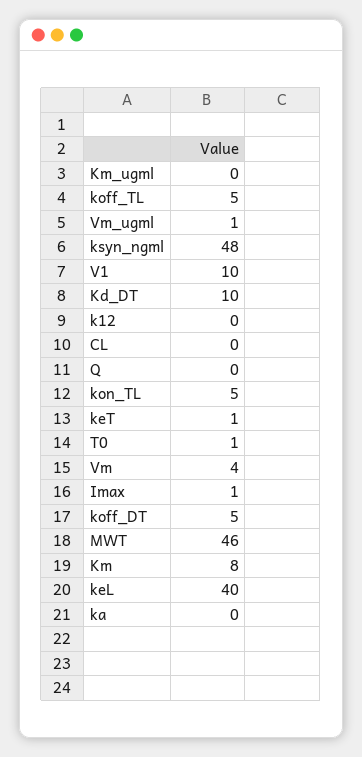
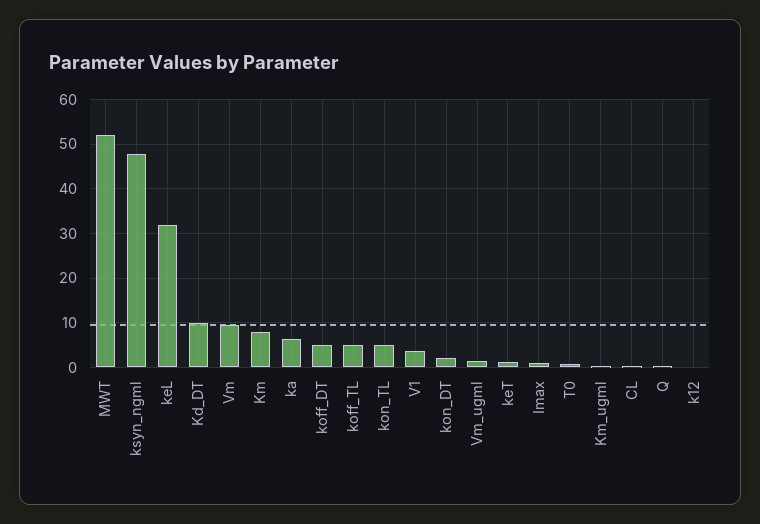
  {
    "Km_ugml": 0,
    "koff_TL": 5,
    "Vm_ugml": 1,
    "ksyn_ngml": 48,
-   "V1": 10,
+   "V1": 4,
    "Kd_DT": 10,
    "k12": 0,
    "CL": 0,
    "Q": 0,
    "kon_TL": 5,
    "keT": 1,
    "T0": 1,
-   "Vm": 4,
+   "Vm": 10,
    "Imax": 1,
    "koff_DT": 5,
-   "MWT": 46,
+   "MWT": 52,
    "Km": 8,
-   "keL": 40,
+   "keL": 32,
-   "ka": 0
+   "ka": 6,
+   "kon_DT": 2
  }

